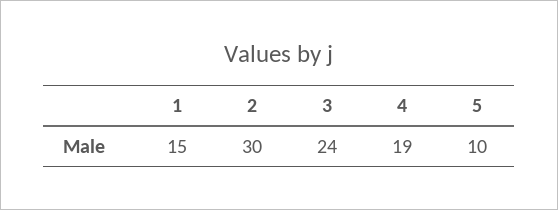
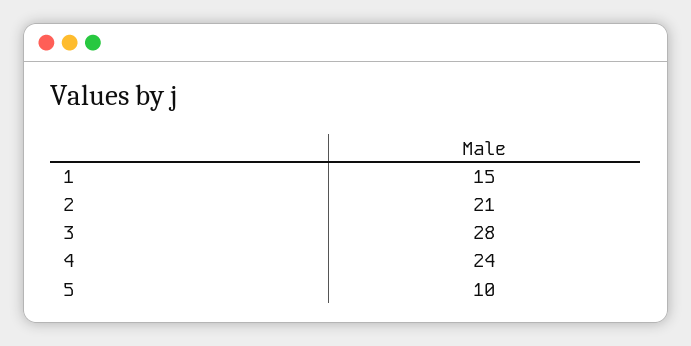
  {
    "1": 15,
-   "2": 30,
+   "2": 21,
-   "3": 24,
+   "3": 28,
-   "4": 19,
+   "4": 24,
    "5": 10
  }

